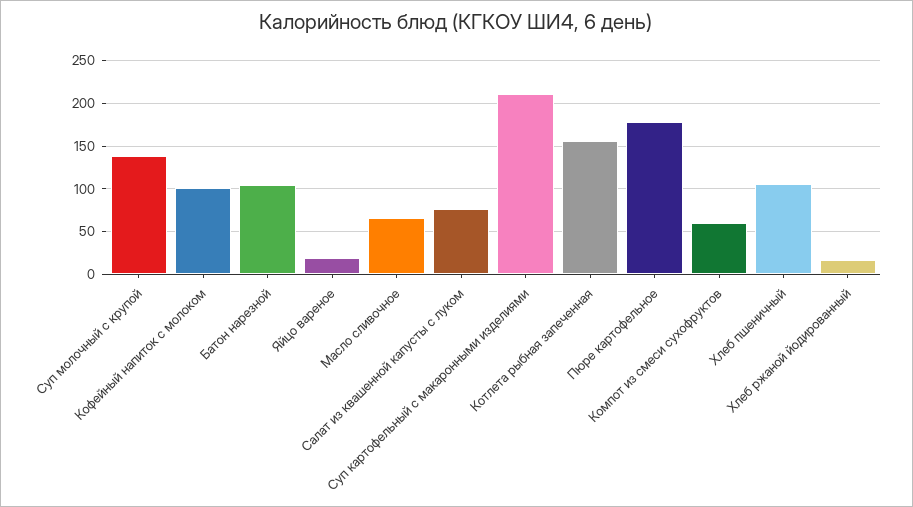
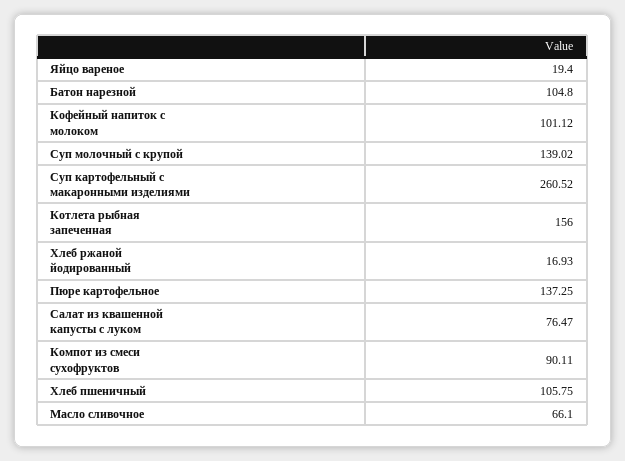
  {
    "Суп молочный с крупой": 139.02,
    "Кофейный напиток с молоком": 101.12,
    "Батон нарезной": 104.8,
    "Яйцо вареное": 19.4,
    "Масло сливочное": 66.1,
    "Салат из квашенной капусты с луком": 76.47,
-   "Суп картофельный с макаронными изделиями": 210,
+   "Суп картофельный с макаронными изделиями": 260.52,
    "Котлета рыбная запеченная": 156,
-   "Пюре картофельное": 180,
+   "Пюре картофельное": 137.25,
-   "Компот из смеси сухофруктов": 60,
+   "Компот из смеси сухофруктов": 90.11,
    "Хлеб пшеничный": 105.75,
    "Хлеб ржаной йодированный": 16.93
  }

